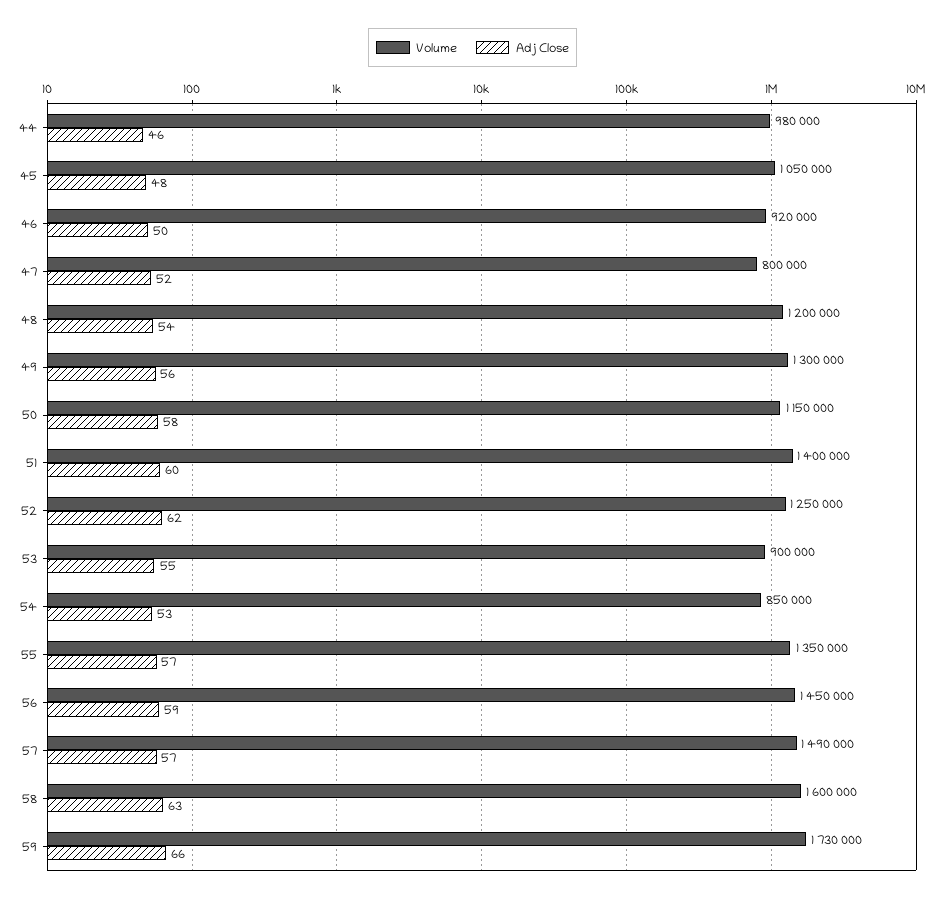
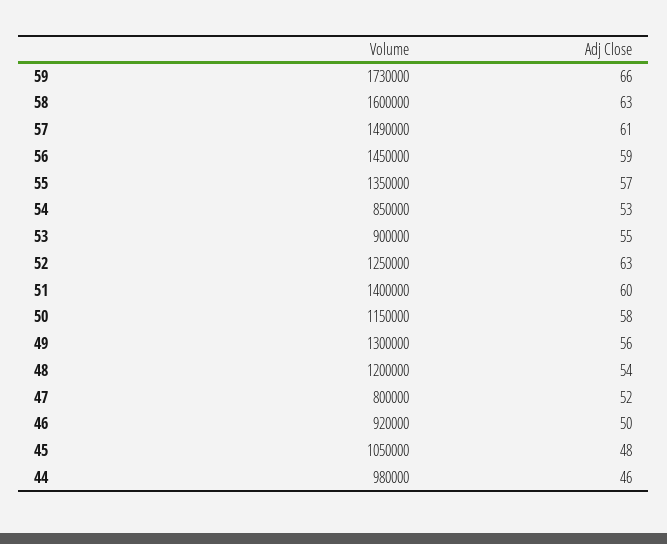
  {
    "Volume": {
      "44": 980000,
      "45": 1050000,
      "46": 920000,
      "47": 800000,
      "48": 1200000,
      "49": 1300000,
      "50": 1150000,
      "51": 1400000,
      "52": 1250000,
      "53": 900000,
      "54": 850000,
      "55": 1350000,
      "56": 1450000,
      "57": 1490000,
      "58": 1600000,
      "59": 1730000
    },
    "Adj Close": {
      "44": 46,
      "45": 48,
      "46": 50,
      "47": 52,
      "48": 54,
      "49": 56,
      "50": 58,
      "51": 60,
-     "52": 62,
+     "52": 63,
      "53": 55,
      "54": 53,
      "55": 57,
      "56": 59,
-     "57": 57,
+     "57": 61,
      "58": 63,
      "59": 66
    }
  }

